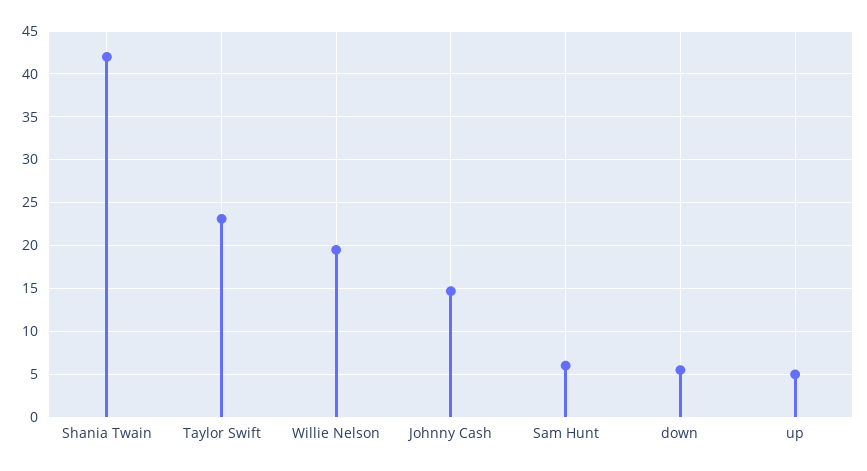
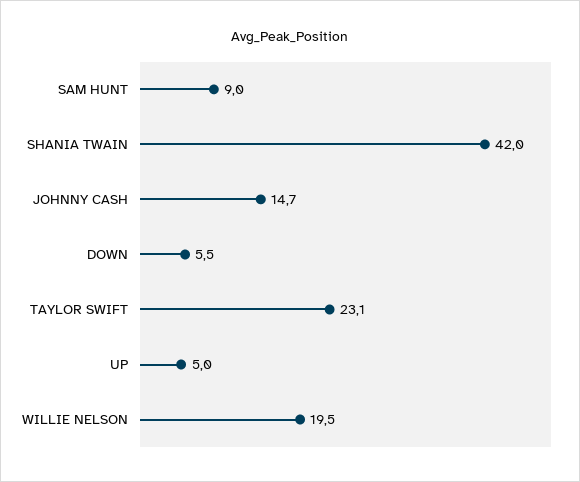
  {
    "Shania Twain": 42,
    "Taylor Swift": 23.1,
    "Willie Nelson": 19.5,
    "Johnny Cash": 14.7,
-   "Sam Hunt": 6,
+   "Sam Hunt": 9,
    "down": 5.5,
    "up": 5
  }

